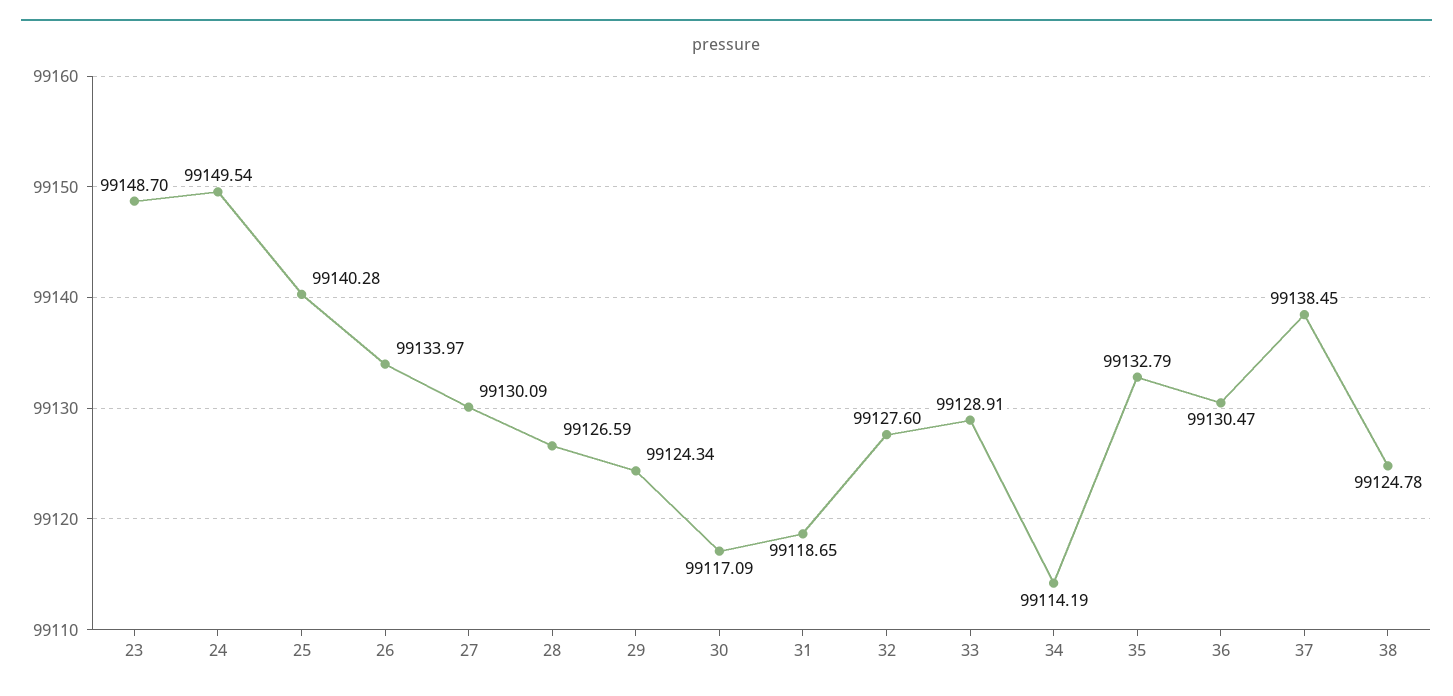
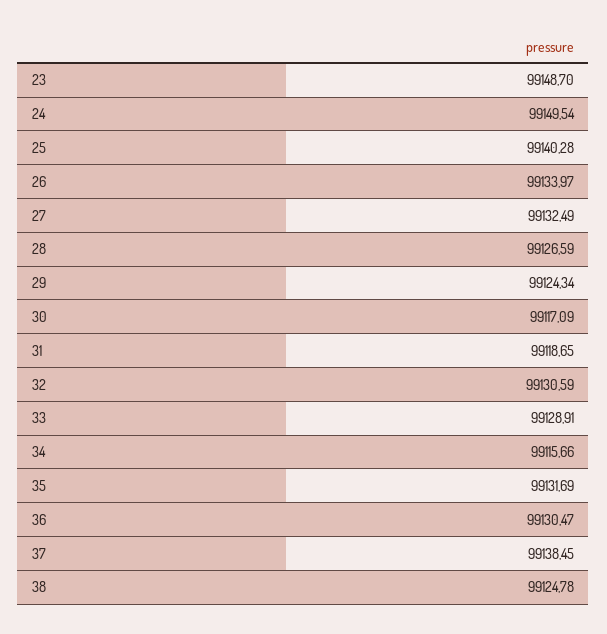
  {
    "23": 99148.7,
    "24": 99149.54,
    "25": 99140.28,
    "26": 99133.97,
-   "27": 99130.09,
+   "27": 99132.49,
    "28": 99126.59,
    "29": 99124.34,
    "30": 99117.09,
    "31": 99118.65,
-   "32": 99127.6,
+   "32": 99130.59,
    "33": 99128.91,
-   "34": 99114.19,
+   "34": 99115.66,
-   "35": 99132.79,
+   "35": 99131.69,
    "36": 99130.47,
    "37": 99138.45,
    "38": 99124.78
  }

